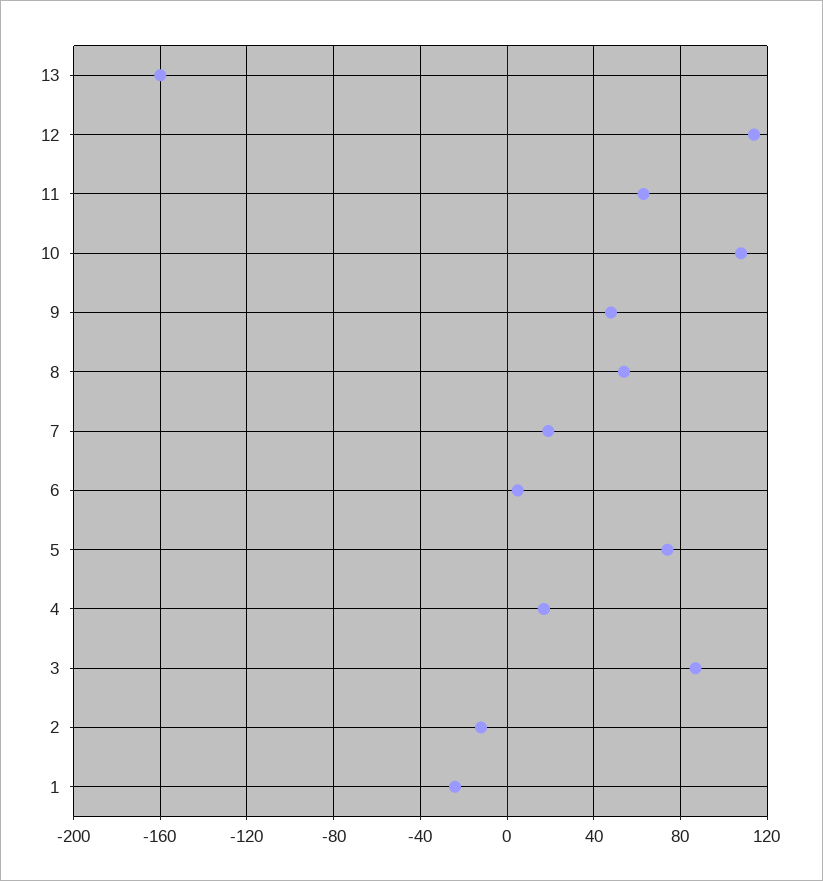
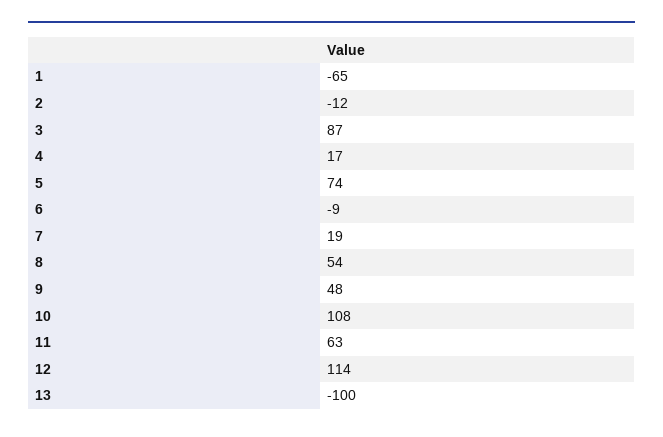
  {
-   "13": -160,
+   "13": -100,
    "12": 114,
    "11": 63,
    "10": 108,
    "9": 48,
    "8": 54,
    "7": 19,
-   "6": 5,
+   "6": -9,
    "5": 74,
    "4": 17,
    "3": 87,
    "2": -12,
-   "1": -25
+   "1": -65
  }

